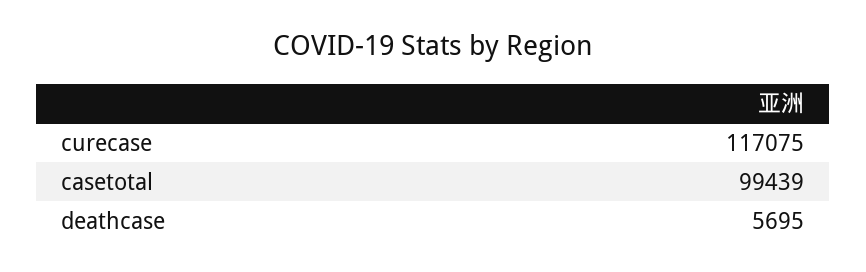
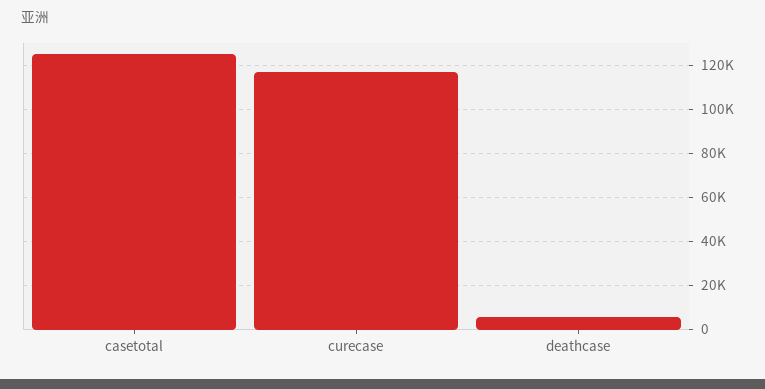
  {
    "curecase": 117075,
-   "casetotal": 99439,
+   "casetotal": 125000,
    "deathcase": 5695
  }

